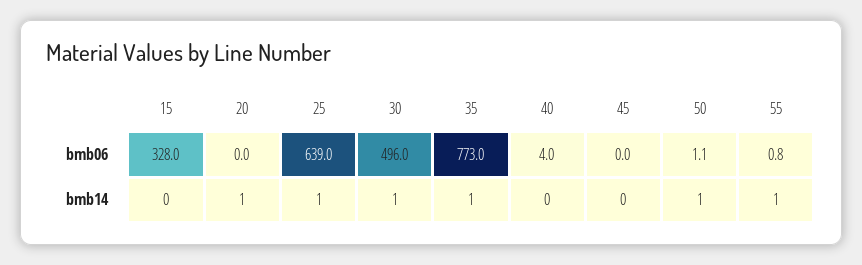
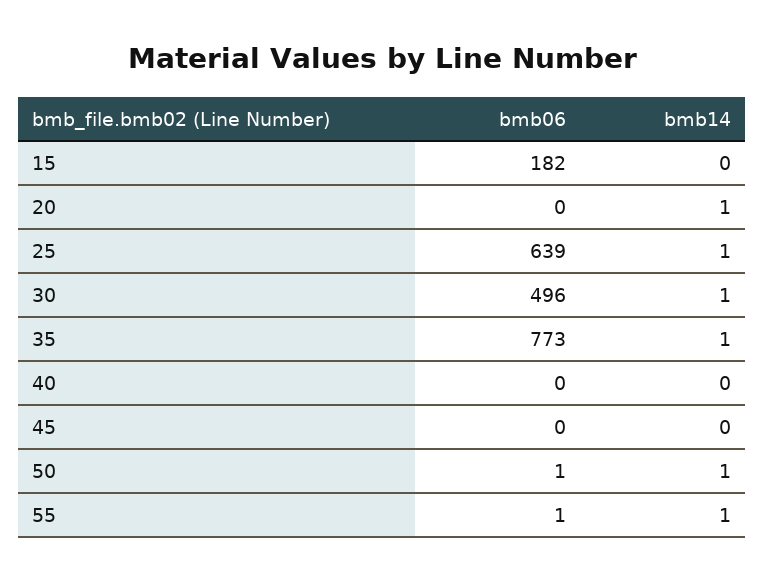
  {
    "15": {
-     "bmb06": 328,
+     "bmb06": 182,
      "bmb14": 0
    },
    "20": {
      "bmb06": 0,
      "bmb14": 1
    },
    "25": {
      "bmb06": 639,
      "bmb14": 1
    },
    "30": {
      "bmb06": 496,
      "bmb14": 1
    },
    "35": {
      "bmb06": 773,
      "bmb14": 1
    },
    "40": {
-     "bmb06": 4,
+     "bmb06": 0,
      "bmb14": 0
    },
    "45": {
      "bmb06": 0,
      "bmb14": 0
    },
    "50": {
      "bmb06": 1.1,
      "bmb14": 1
    },
    "55": {
      "bmb06": 0.8,
      "bmb14": 1
    }
  }

